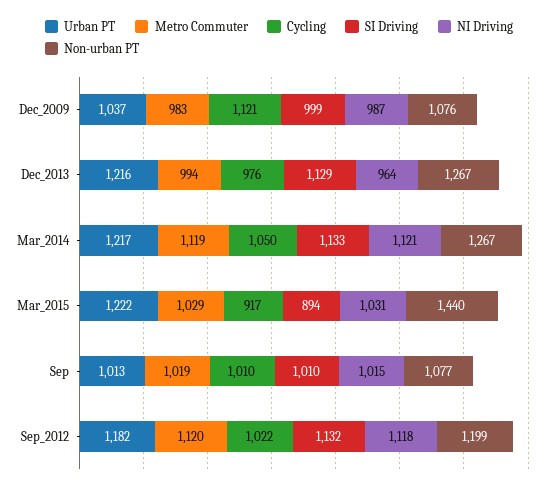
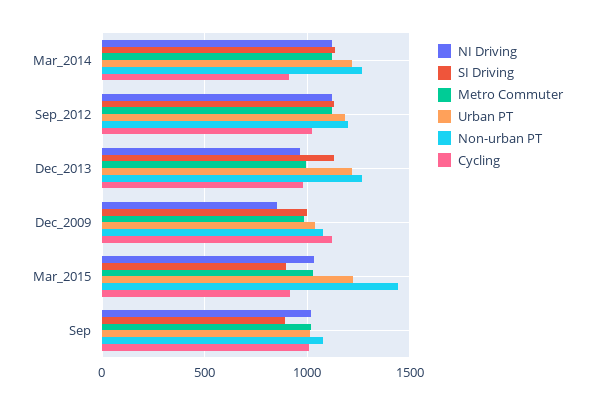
  {
    "Urban PT": {
      "Dec_2009": 1037,
      "Dec_2013": 1216,
      "Mar_2014": 1217,
      "Mar_2015": 1222,
      "Sep": 1013,
      "Sep_2012": 1182
    },
    "Metro Commuter": {
      "Dec_2009": 983,
      "Dec_2013": 994,
      "Mar_2014": 1119,
      "Mar_2015": 1029,
      "Sep": 1019,
      "Sep_2012": 1120
    },
    "Cycling": {
      "Dec_2009": 1121,
      "Dec_2013": 976,
-     "Mar_2014": 1050,
+     "Mar_2014": 900,
      "Mar_2015": 917,
      "Sep": 1010,
      "Sep_2012": 1022
    },
    "SI Driving": {
      "Dec_2009": 999,
      "Dec_2013": 1129,
      "Mar_2014": 1133,
      "Mar_2015": 894,
-     "Sep": 1010,
+     "Sep": 900,
      "Sep_2012": 1132
    },
    "NI Driving": {
-     "Dec_2009": 987,
+     "Dec_2009": 850,
      "Dec_2013": 964,
      "Mar_2014": 1121,
      "Mar_2015": 1031,
      "Sep": 1015,
      "Sep_2012": 1118
    },
    "Non-urban PT": {
      "Dec_2009": 1076,
      "Dec_2013": 1267,
      "Mar_2014": 1267,
      "Mar_2015": 1440,
      "Sep": 1077,
      "Sep_2012": 1199
    }
  }

